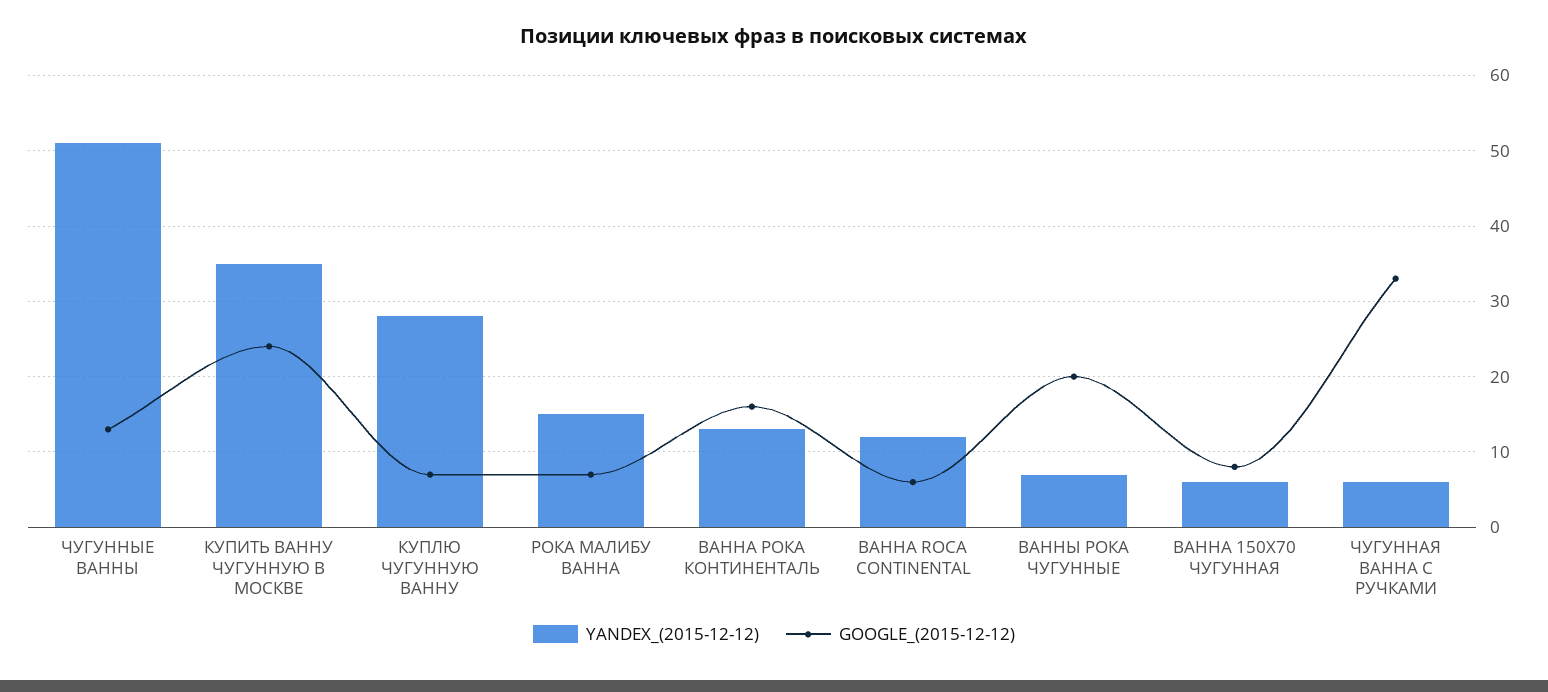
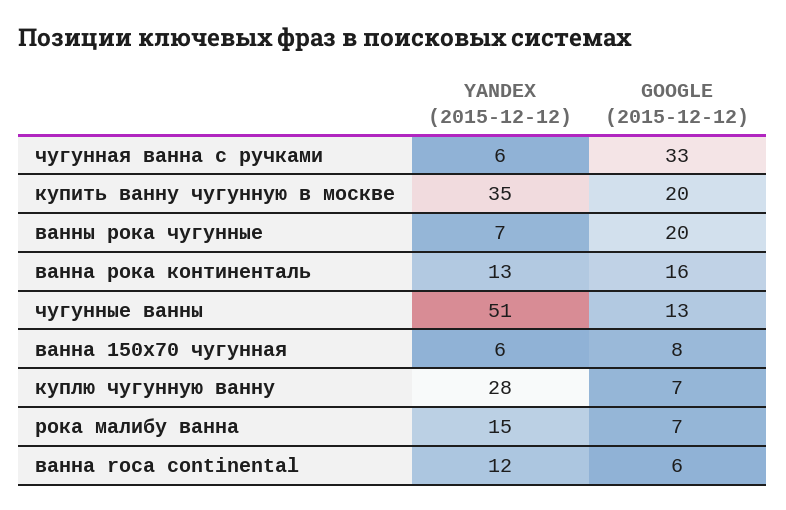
  {
    "YANDEX_(2015-12-12)": {
      "ЧУГУННЫЕ ВАННЫ": 51,
      "КУПИТЬ ВАННУ ЧУГУННУЮ В МОСКВЕ": 35,
      "КУПЛЮ ЧУГУННУЮ ВАННУ": 28,
      "РОКА МАЛИБУ ВАННА": 15,
      "ВАННА РОКА КОНТИНЕНТАЛЬ": 13,
      "ВАННА ROCA CONTINENTAL": 12,
      "ВАННЫ РОКА ЧУГУННЫЕ": 7,
      "ВАННА 150Х70 ЧУГУННАЯ": 6,
      "ЧУГУННАЯ ВАННА С РУЧКАМИ": 6
    },
    "GOOGLE_(2015-12-12)": {
      "ЧУГУННЫЕ ВАННЫ": 13,
-     "КУПИТЬ ВАННУ ЧУГУННУЮ В МОСКВЕ": 24,
+     "КУПИТЬ ВАННУ ЧУГУННУЮ В МОСКВЕ": 20,
      "КУПЛЮ ЧУГУННУЮ ВАННУ": 7,
      "РОКА МАЛИБУ ВАННА": 7,
      "ВАННА РОКА КОНТИНЕНТАЛЬ": 16,
      "ВАННА ROCA CONTINENTAL": 6,
      "ВАННЫ РОКА ЧУГУННЫЕ": 20,
      "ВАННА 150Х70 ЧУГУННАЯ": 8,
      "ЧУГУННАЯ ВАННА С РУЧКАМИ": 33
    }
  }

